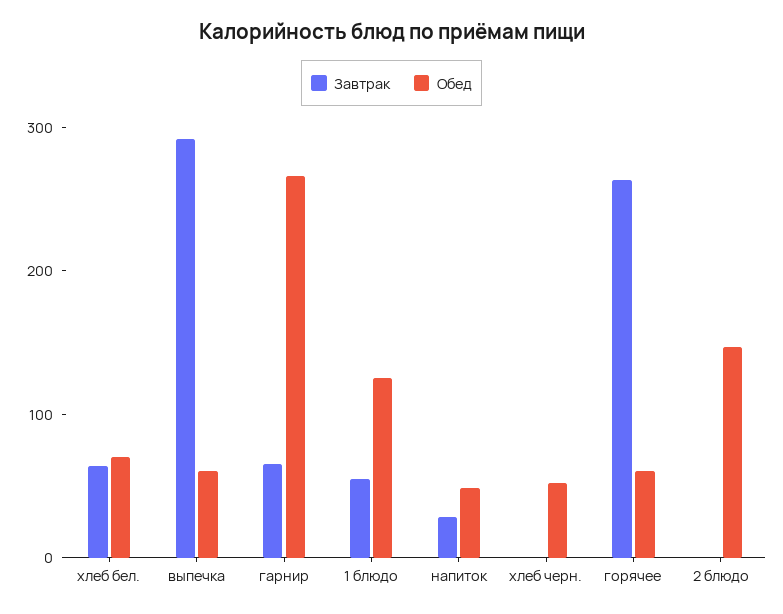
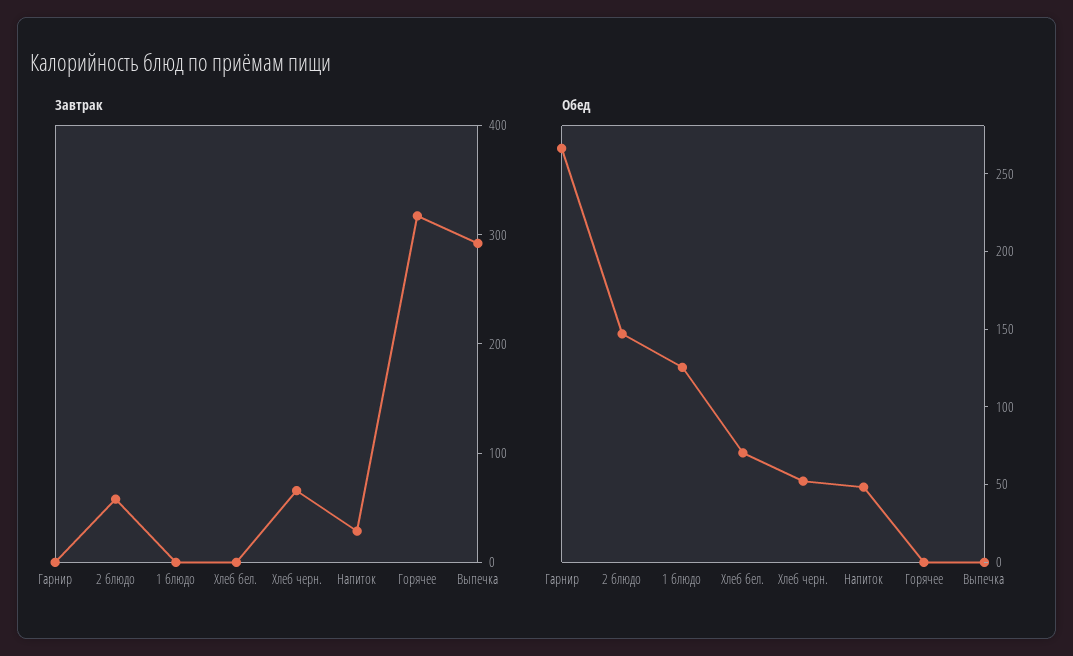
  {
    "Завтрак": {
-     "хлеб бел.": 60,
+     "хлеб бел.": 0,
      "выпечка": 300,
-     "гарнир": 60,
+     "гарнир": 0,
-     "1 блюдо": 60,
+     "1 блюдо": 0,
      "напиток": 20,
-     "хлеб черн.": 0,
+     "хлеб черн.": 60,
-     "горячее": 260,
+     "горячее": 320,
-     "2 блюдо": 0
+     "2 блюдо": 60
    },
    "Обед": {
      "хлеб бел.": 70,
-     "выпечка": 60,
+     "выпечка": 0,
      "гарнир": 270,
      "1 блюдо": 130,
      "напиток": 50,
      "хлеб черн.": 50,
-     "горячее": 60,
+     "горячее": 0,
      "2 блюдо": 150
    }
  }

